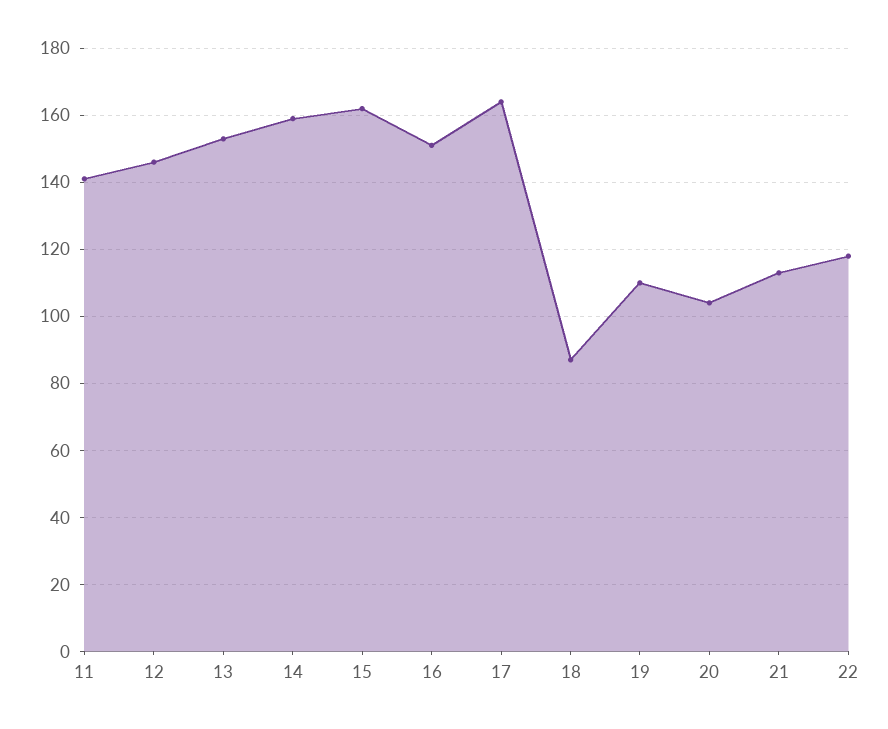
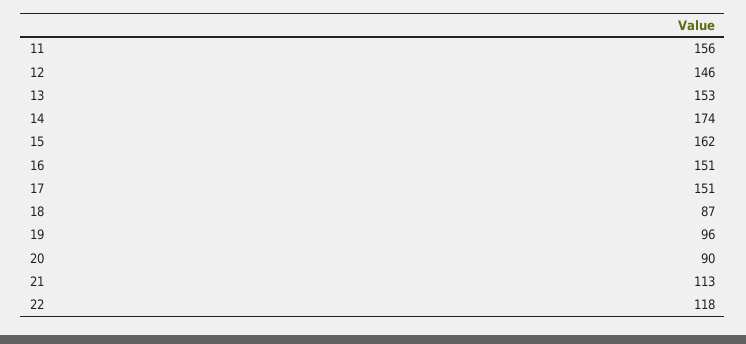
  {
-   "11": 140,
+   "11": 156,
    "12": 146,
    "13": 153,
-   "14": 160,
+   "14": 174,
    "15": 162,
    "16": 151,
-   "17": 165,
+   "17": 151,
    "18": 87,
-   "19": 110,
+   "19": 96,
-   "20": 105,
+   "20": 90,
    "21": 113,
    "22": 118
  }

